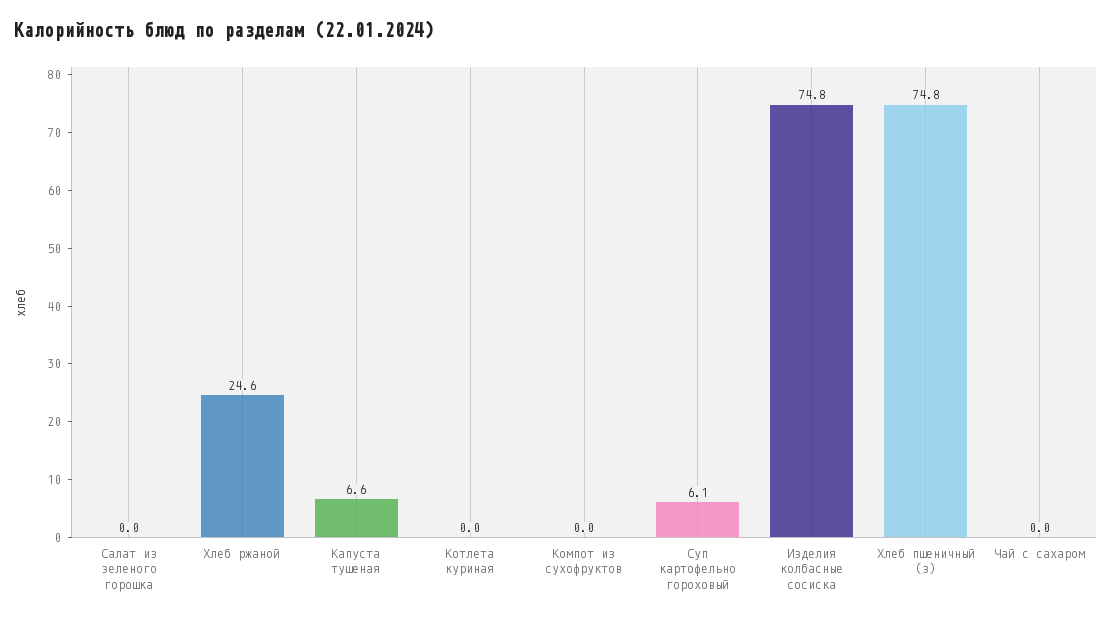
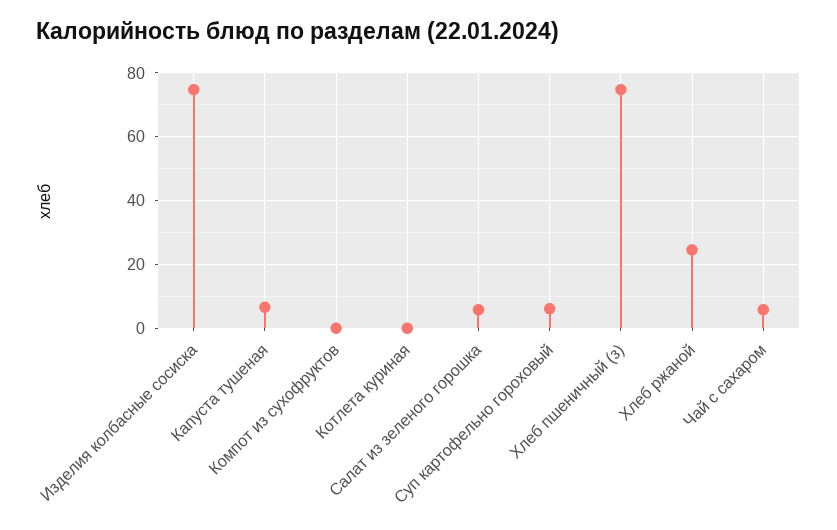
  {
-   "Салат из зеленого горошка": 0,
+   "Салат из зеленого горошка": 6,
    "Хлеб ржаной": 24.6,
    "Капуста тушеная": 6.6,
    "Котлета куриная": 0,
    "Компот из сухофруктов": 0,
    "Суп картофельно гороховый": 6.1,
    "Изделия колбасные сосиска": 74.8,
    "Хлеб пшеничный (з)": 74.8,
-   "Чай с сахаром": 0
+   "Чай с сахаром": 6
  }

